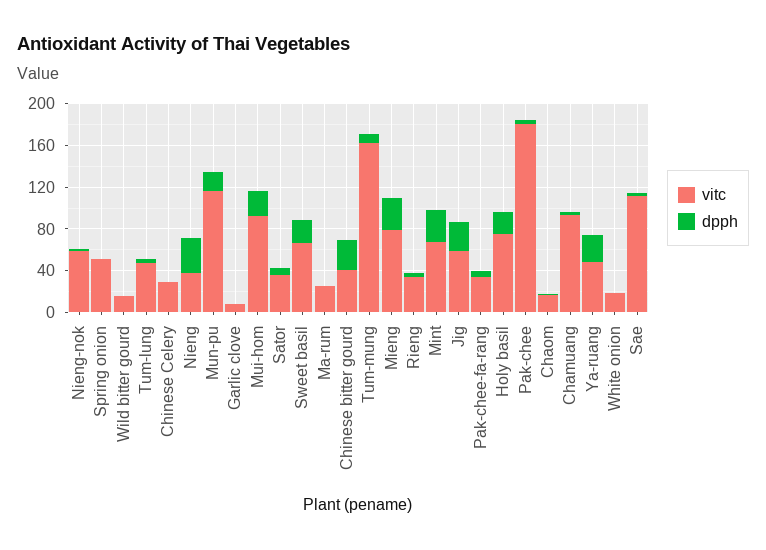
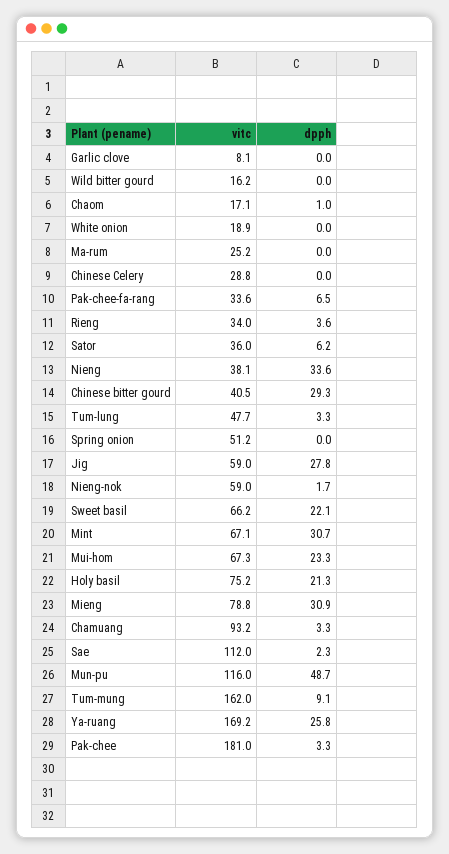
  {
    "vitc": {
      "Nieng-nok": 59,
      "Spring onion": 51.2,
      "Wild bitter gourd": 16.2,
      "Tum-lung": 47.7,
      "Chinese Celery": 28.8,
      "Nieng": 38.1,
      "Mun-pu": 116,
      "Garlic clove": 8.1,
-     "Mui-hom": 90,
+     "Mui-hom": 67.3,
      "Sator": 36,
      "Sweet basil": 66.2,
      "Ma-rum": 25.2,
      "Chinese bitter gourd": 40.5,
      "Tum-mung": 162,
      "Mieng": 78.8,
      "Rieng": 34,
      "Mint": 67.1,
      "Jig": 59,
      "Pak-chee-fa-rang": 33.6,
      "Holy basil": 75.2,
      "Pak-chee": 181,
      "Chaom": 17.1,
      "Chamuang": 93.2,
-     "Ya-ruang": 50,
+     "Ya-ruang": 169.2,
      "White onion": 18.9,
      "Sae": 112
    },
    "dpph": {
      "Nieng-nok": 1.7,
      "Spring onion": 0,
      "Wild bitter gourd": 0,
      "Tum-lung": 3.3,
      "Chinese Celery": 0,
      "Nieng": 33.6,
-     "Mun-pu": 20,
+     "Mun-pu": 48.7,
      "Garlic clove": 0,
      "Mui-hom": 23.3,
      "Sator": 6.2,
      "Sweet basil": 22.1,
      "Ma-rum": 0,
      "Chinese bitter gourd": 29.3,
      "Tum-mung": 9.1,
      "Mieng": 30.9,
      "Rieng": 3.6,
      "Mint": 30.7,
      "Jig": 27.8,
      "Pak-chee-fa-rang": 6.5,
      "Holy basil": 21.3,
      "Pak-chee": 3.3,
      "Chaom": 1,
      "Chamuang": 3.3,
      "Ya-ruang": 25.8,
      "White onion": 0,
      "Sae": 2.3
    }
  }

